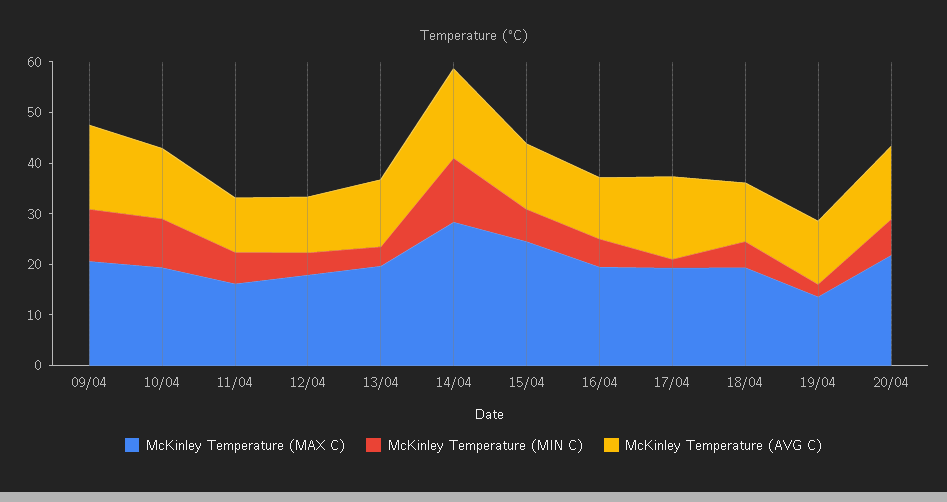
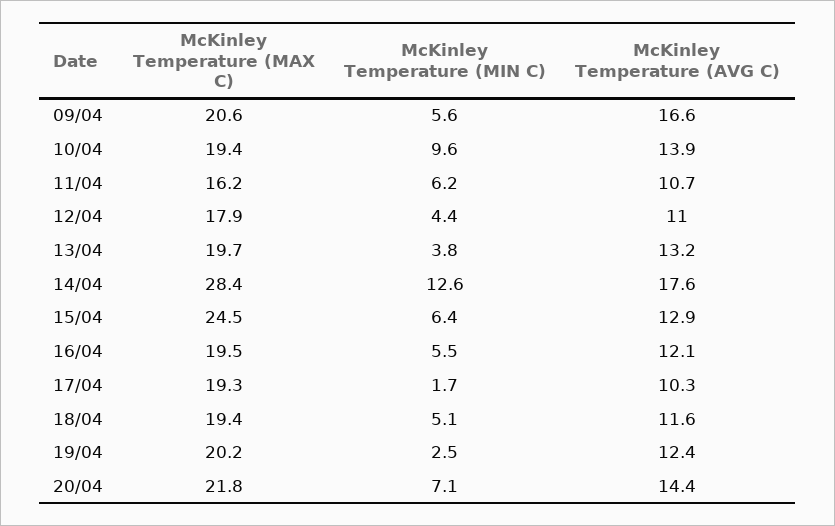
  {
    "McKinley Temperature (MAX C)": {
      "09/04": 20.6,
      "10/04": 19.4,
      "11/04": 16.2,
      "12/04": 17.9,
      "13/04": 19.7,
      "14/04": 28.4,
      "15/04": 24.5,
      "16/04": 19.5,
      "17/04": 19.3,
      "18/04": 19.4,
-     "19/04": 14,
+     "19/04": 20.2,
      "20/04": 21.8
    },
    "McKinley Temperature (MIN C)": {
-     "09/04": 10,
+     "09/04": 5.6,
      "10/04": 9.6,
      "11/04": 6.2,
      "12/04": 4.4,
      "13/04": 3.8,
      "14/04": 12.6,
      "15/04": 6.4,
      "16/04": 5.5,
      "17/04": 1.7,
      "18/04": 5.1,
      "19/04": 2.5,
      "20/04": 7.1
    },
    "McKinley Temperature (AVG C)": {
      "09/04": 16.6,
      "10/04": 13.9,
      "11/04": 10.7,
      "12/04": 11,
      "13/04": 13.2,
      "14/04": 17.6,
      "15/04": 12.9,
      "16/04": 12.1,
-     "17/04": 16,
+     "17/04": 10.3,
      "18/04": 11.6,
      "19/04": 12.4,
      "20/04": 14.4
    }
  }

